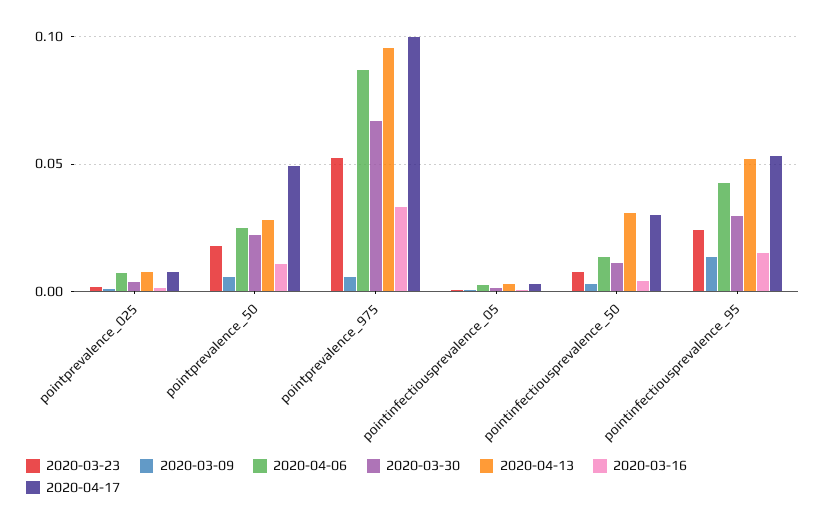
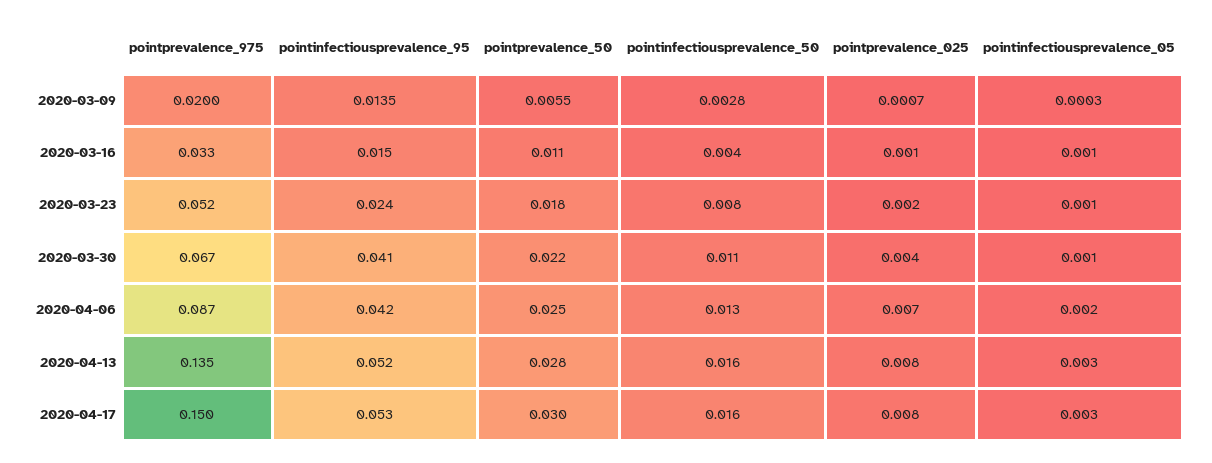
  {
    "2020-03-23": {
      "pointprevalence_025": 0.002,
      "pointprevalence_50": 0.018,
      "pointprevalence_975": 0.052,
      "pointinfectiousprevalence_05": 0.001,
      "pointinfectiousprevalence_50": 0.008,
      "pointinfectiousprevalence_95": 0.024
    },
    "2020-03-09": {
      "pointprevalence_025": 0.0007,
      "pointprevalence_50": 0.0055,
-     "pointprevalence_975": 0.005,
+     "pointprevalence_975": 0.02,
      "pointinfectiousprevalence_05": 0.0003,
      "pointinfectiousprevalence_50": 0.0028,
      "pointinfectiousprevalence_95": 0.0135
    },
    "2020-04-06": {
      "pointprevalence_025": 0.007,
      "pointprevalence_50": 0.025,
      "pointprevalence_975": 0.087,
      "pointinfectiousprevalence_05": 0.002,
      "pointinfectiousprevalence_50": 0.013,
      "pointinfectiousprevalence_95": 0.042
    },
    "2020-03-30": {
      "pointprevalence_025": 0.004,
      "pointprevalence_50": 0.022,
      "pointprevalence_975": 0.067,
      "pointinfectiousprevalence_05": 0.001,
      "pointinfectiousprevalence_50": 0.011,
-     "pointinfectiousprevalence_95": 0.03
+     "pointinfectiousprevalence_95": 0.041
    },
    "2020-04-13": {
      "pointprevalence_025": 0.008,
      "pointprevalence_50": 0.028,
-     "pointprevalence_975": 0.095,
+     "pointprevalence_975": 0.135,
      "pointinfectiousprevalence_05": 0.003,
-     "pointinfectiousprevalence_50": 0.03,
+     "pointinfectiousprevalence_50": 0.016,
      "pointinfectiousprevalence_95": 0.052
    },
    "2020-03-16": {
      "pointprevalence_025": 0.001,
      "pointprevalence_50": 0.011,
      "pointprevalence_975": 0.033,
      "pointinfectiousprevalence_05": 0.001,
      "pointinfectiousprevalence_50": 0.004,
      "pointinfectiousprevalence_95": 0.015
    },
    "2020-04-17": {
      "pointprevalence_025": 0.008,
-     "pointprevalence_50": 0.05,
+     "pointprevalence_50": 0.03,
-     "pointprevalence_975": 0.1,
+     "pointprevalence_975": 0.15,
      "pointinfectiousprevalence_05": 0.003,
-     "pointinfectiousprevalence_50": 0.03,
+     "pointinfectiousprevalence_50": 0.016,
      "pointinfectiousprevalence_95": 0.053
    }
  }

